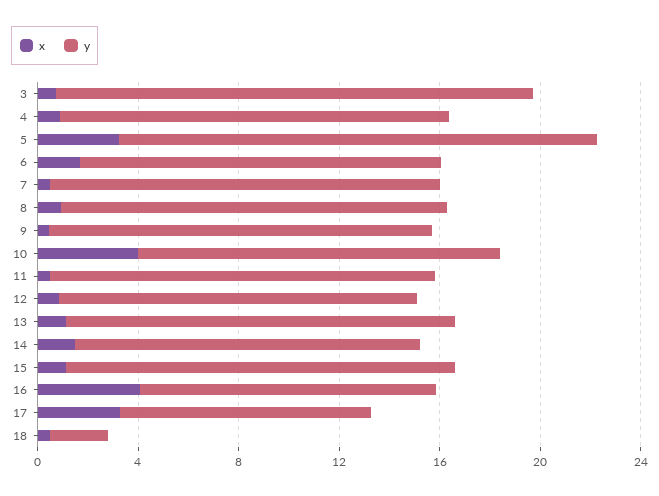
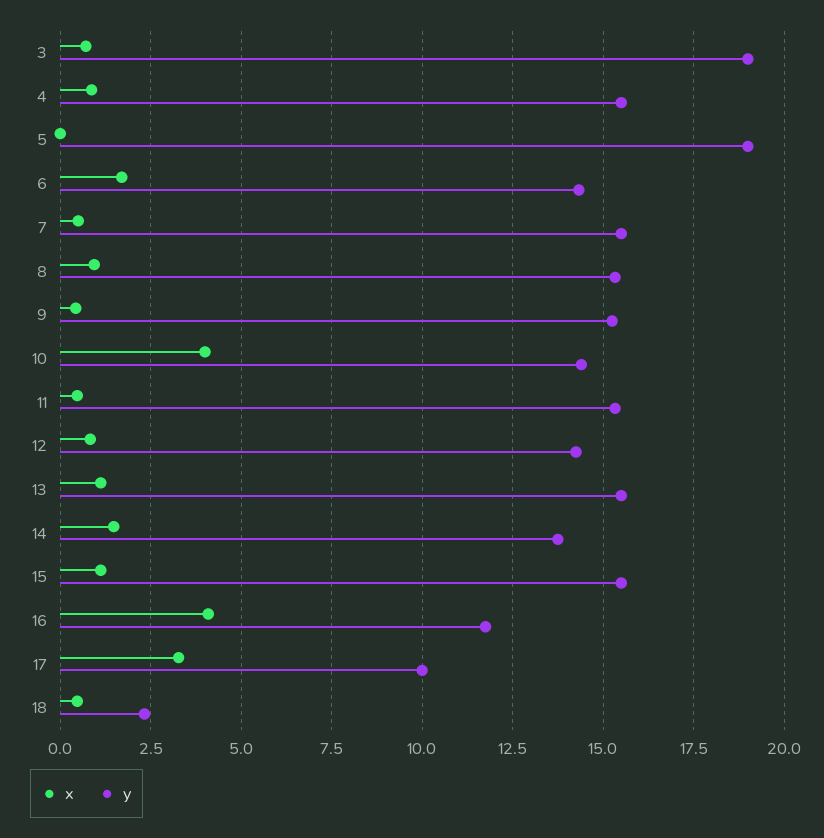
  {
    "x": {
      "3": 0.75,
      "4": 0.75,
-     "5": 3,
+     "5": 0,
      "6": 1.75,
      "7": 0.5,
      "8": 1,
      "9": 0.5,
      "10": 4,
      "11": 0.5,
      "12": 0.75,
      "13": 1,
      "14": 1.5,
      "15": 1,
      "16": 4,
      "17": 3.25,
      "18": 0.5
    },
    "y": {
      "3": 19,
      "4": 15.5,
      "5": 19,
      "6": 14.25,
      "7": 15.5,
      "8": 15.25,
      "9": 15.25,
      "10": 14.5,
      "11": 15.25,
      "12": 14.25,
      "13": 15.5,
      "14": 13.75,
      "15": 15.5,
      "16": 11.75,
      "17": 10,
      "18": 2.25
    }
  }

